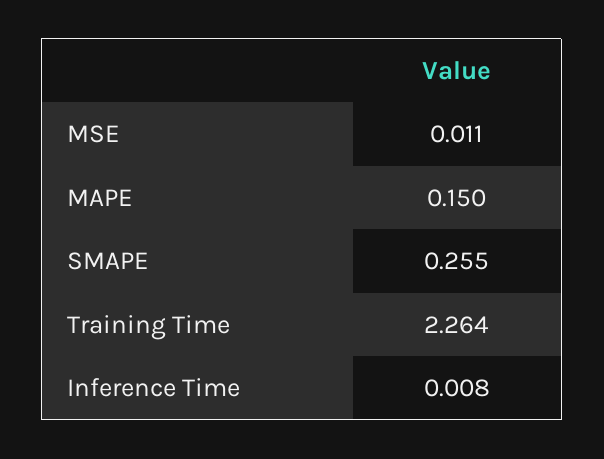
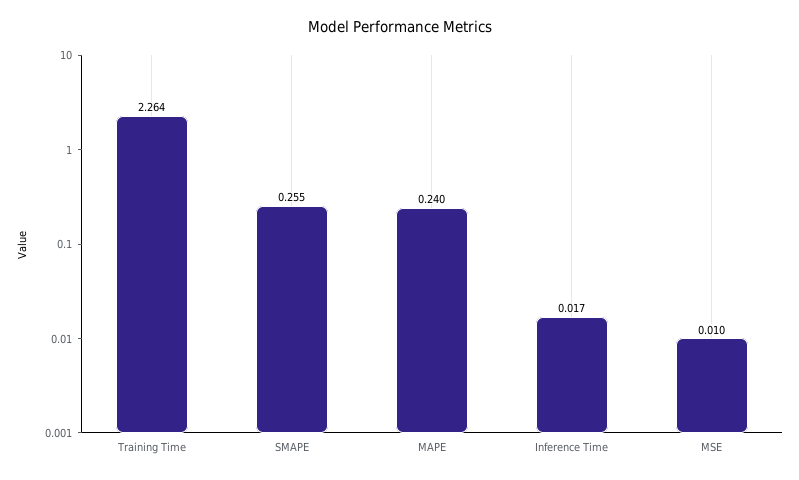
  {
-   "MSE": 0.011,
+   "MSE": 0.01,
-   "MAPE": 0.15,
+   "MAPE": 0.24,
    "SMAPE": 0.255,
    "Training Time": 2.264,
-   "Inference Time": 0.008
+   "Inference Time": 0.017
  }

